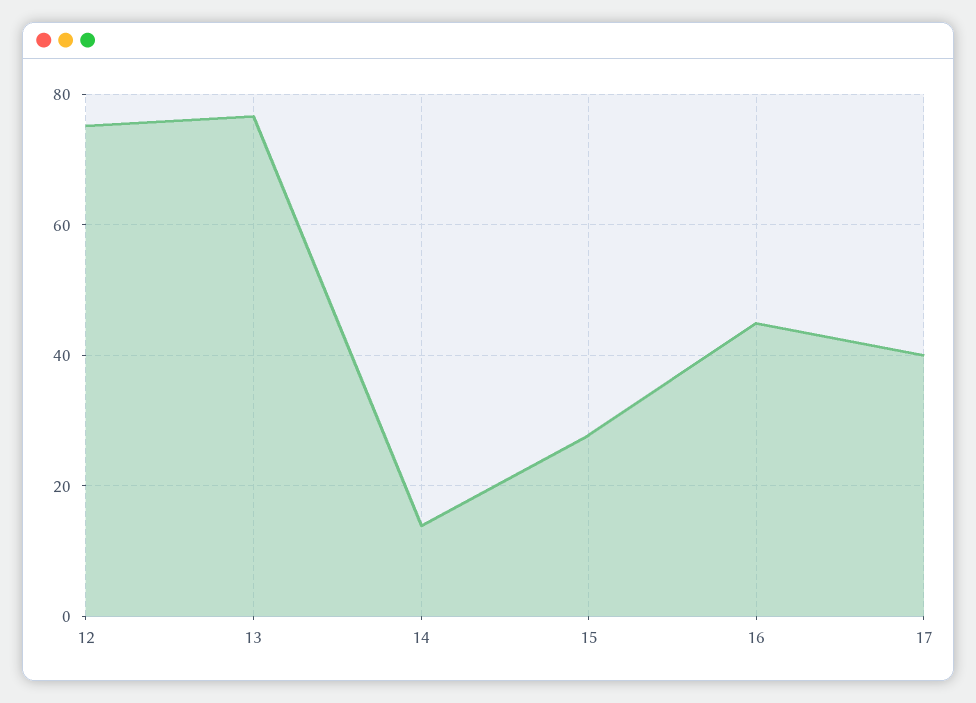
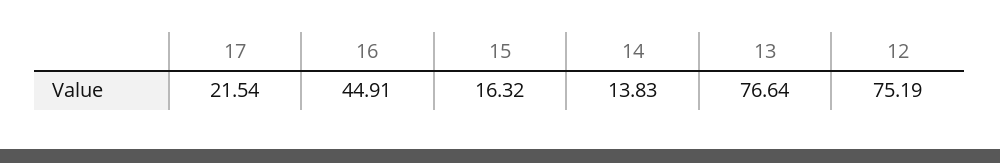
  {
    "12": 75.19,
    "13": 76.64,
    "14": 13.83,
-   "15": 28,
+   "15": 16.32,
    "16": 44.91,
-   "17": 40
+   "17": 21.54
  }

